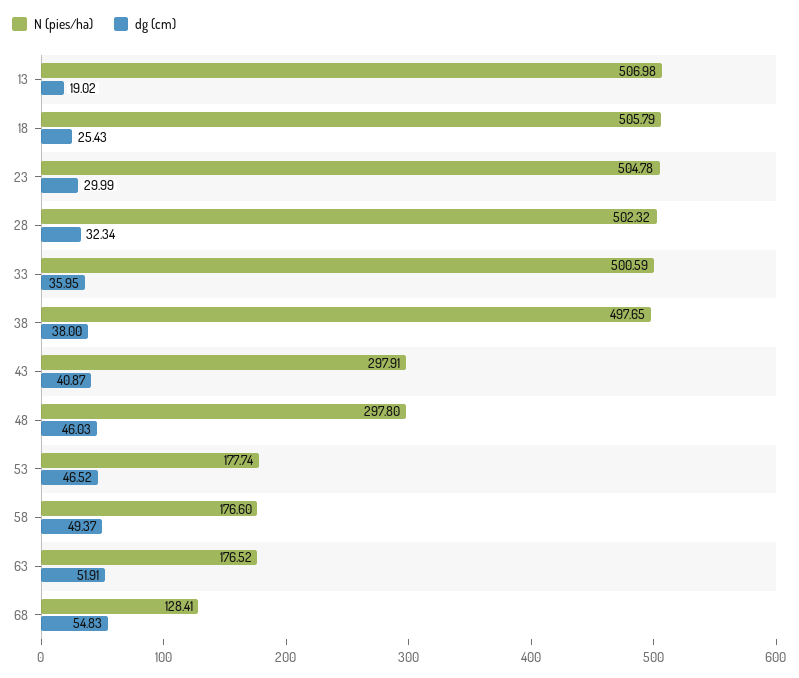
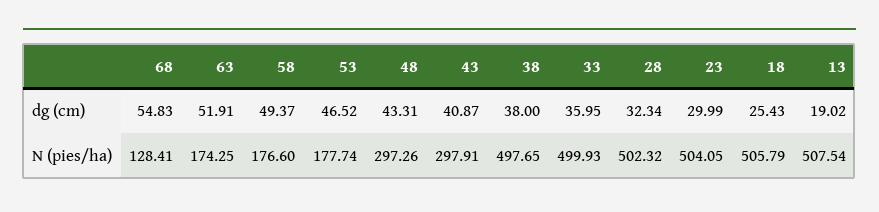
  {
    "N (pies/ha)": {
-     "13": 506.98,
+     "13": 507.54,
      "18": 505.79,
-     "23": 504.78,
+     "23": 504.05,
      "28": 502.32,
-     "33": 500.59,
+     "33": 499.93,
      "38": 497.65,
      "43": 297.91,
-     "48": 297.8,
+     "48": 297.26,
      "53": 177.74,
      "58": 176.6,
-     "63": 176.52,
+     "63": 174.25,
      "68": 128.41
    },
    "dg (cm)": {
      "13": 19.02,
      "18": 25.43,
      "23": 29.99,
      "28": 32.34,
      "33": 35.95,
      "38": 38,
      "43": 40.87,
-     "48": 46.03,
+     "48": 43.31,
      "53": 46.52,
      "58": 49.37,
      "63": 51.91,
      "68": 54.83
    }
  }

